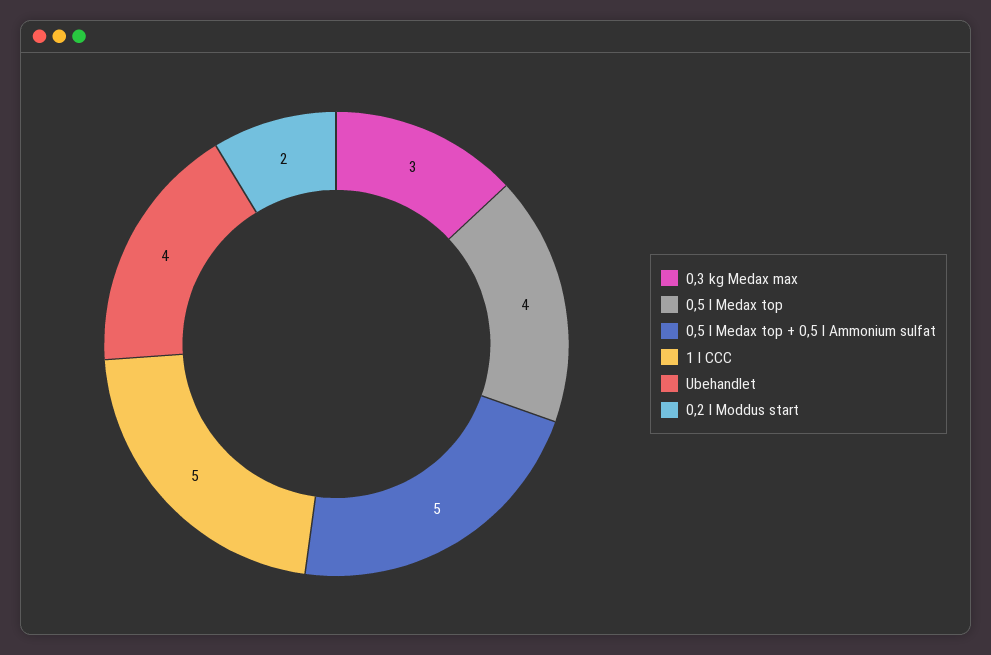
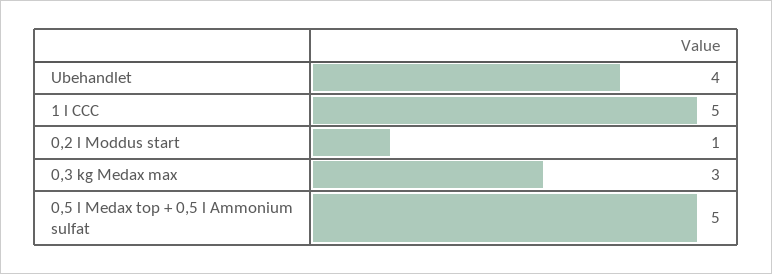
  {
    "0,3 kg Medax max": 3,
-   "0,5 l Medax top": 4,
    "0,5 l Medax top + 0,5 l Ammonium sulfat": 5,
    "1 l CCC": 5,
    "Ubehandlet": 4,
-   "0,2 l Moddus start": 2
+   "0,2 l Moddus start": 1
  }

